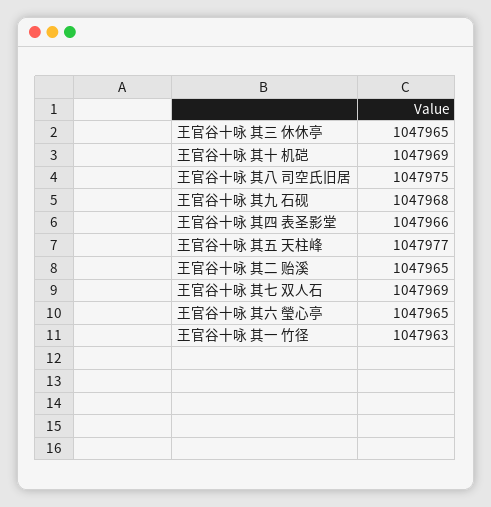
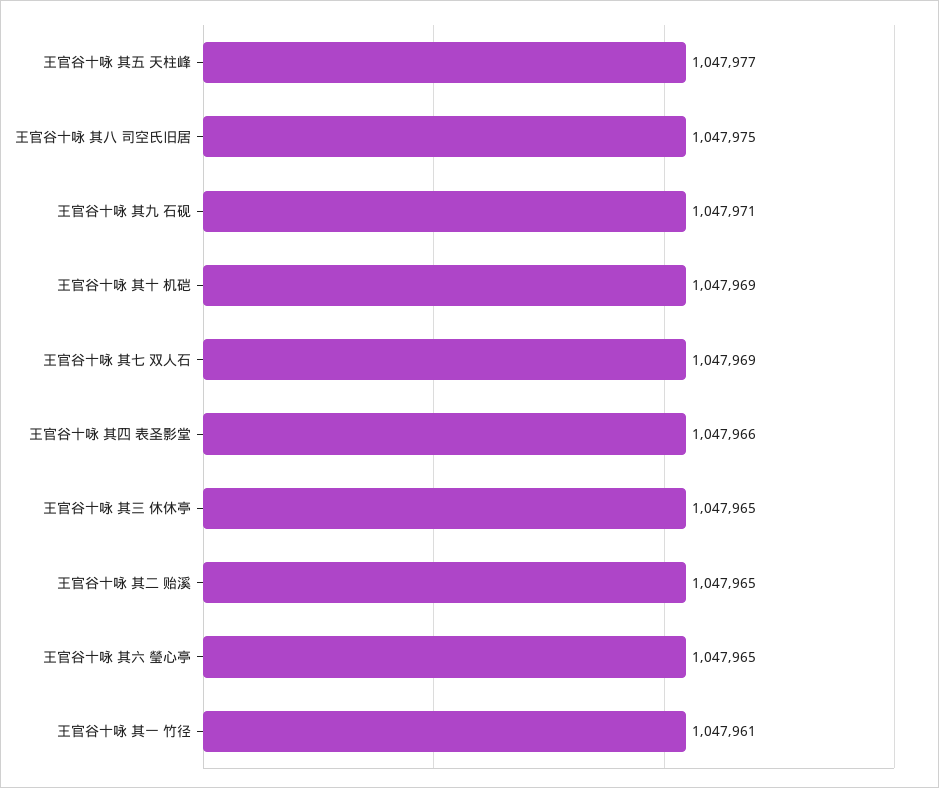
  {
    "王官谷十咏 其三 休休亭": 1047965,
    "王官谷十咏 其十 机硙": 1047969,
    "王官谷十咏 其八 司空氏旧居": 1047975,
-   "王官谷十咏 其九 石砚": 1047968,
+   "王官谷十咏 其九 石砚": 1047971,
    "王官谷十咏 其四 表圣影堂": 1047966,
    "王官谷十咏 其五 天柱峰": 1047977,
    "王官谷十咏 其二 贻溪": 1047965,
    "王官谷十咏 其七 双人石": 1047969,
    "王官谷十咏 其六 瑩心亭": 1047965,
-   "王官谷十咏 其一 竹径": 1047963
+   "王官谷十咏 其一 竹径": 1047961
  }

